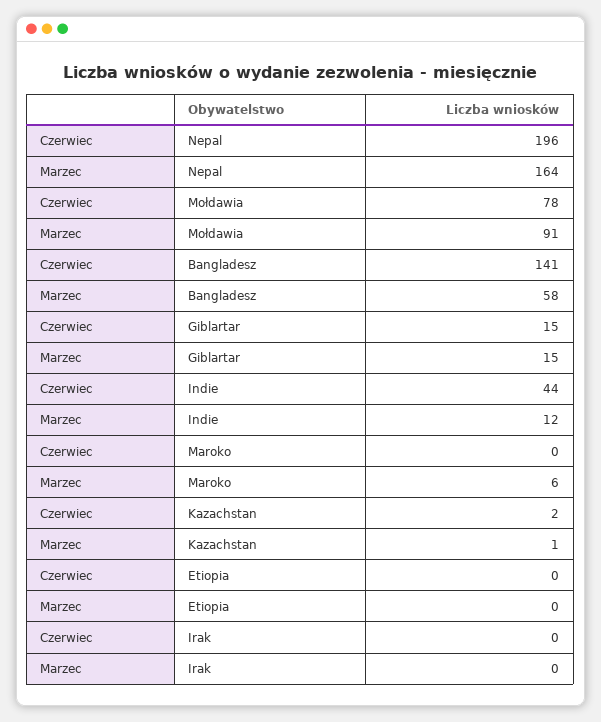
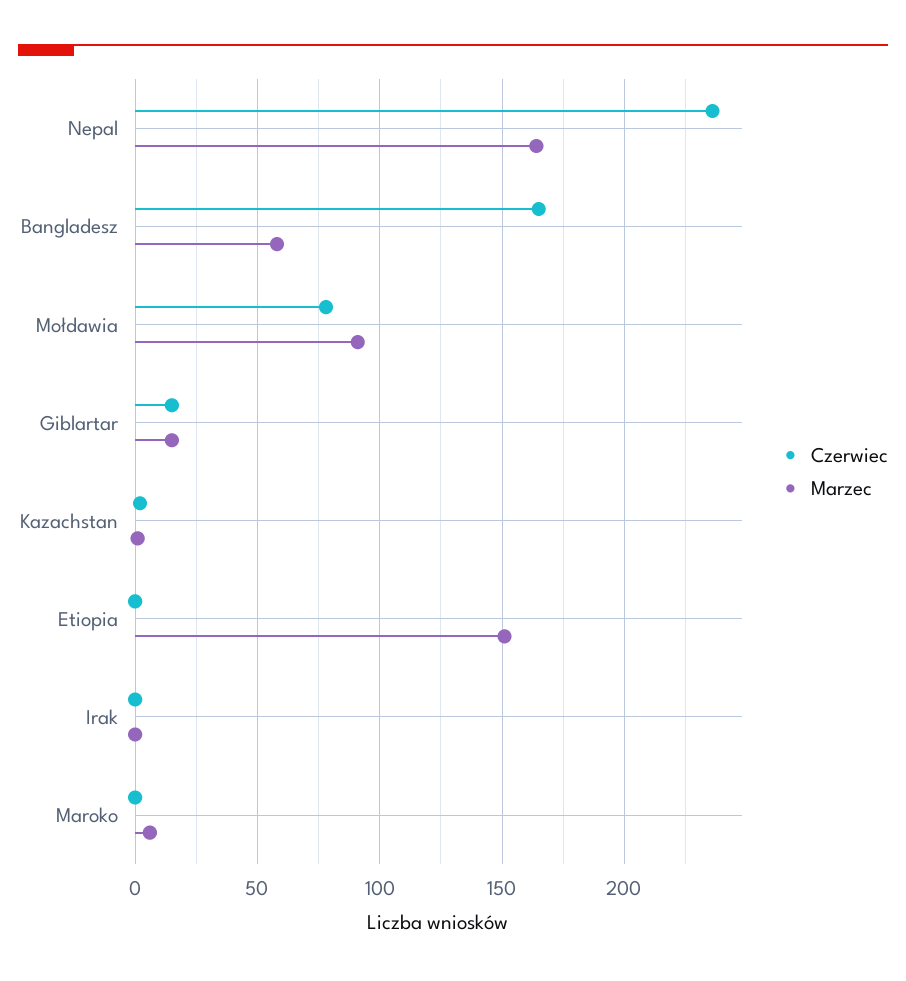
  {
    "Czerwiec": {
-     "Nepal": 196,
+     "Nepal": 235,
      "Mołdawia": 78,
-     "Bangladesz": 141,
+     "Bangladesz": 165,
      "Giblartar": 15,
-     "Indie": 44,
      "Maroko": 0,
      "Kazachstan": 2,
      "Etiopia": 0,
      "Irak": 0
    },
    "Marzec": {
      "Nepal": 164,
      "Mołdawia": 91,
      "Bangladesz": 58,
      "Giblartar": 15,
-     "Indie": 12,
      "Maroko": 6,
      "Kazachstan": 1,
-     "Etiopia": 0,
+     "Etiopia": 150,
      "Irak": 0
    }
  }

